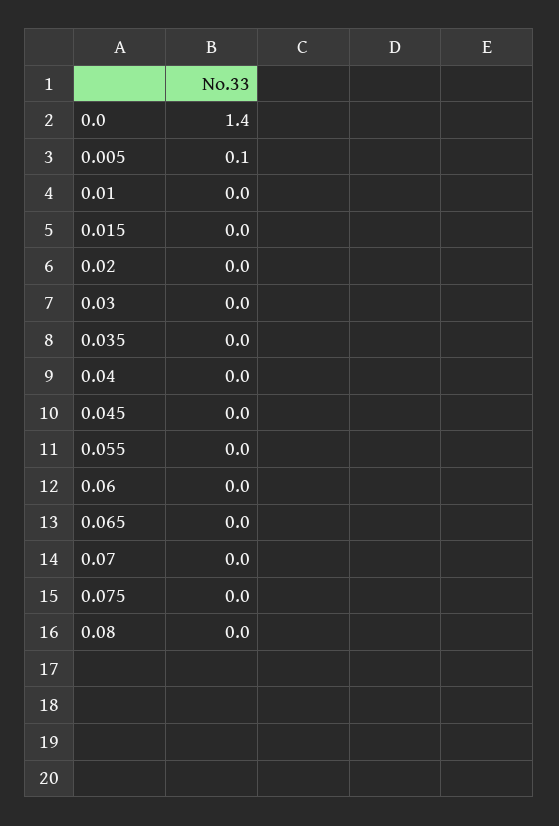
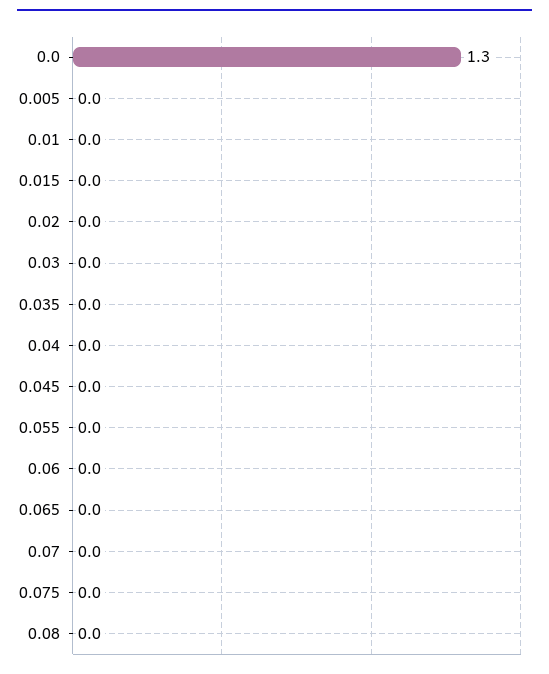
  {
-   "0.0": 1.4,
+   "0.0": 1.3,
-   "0.005": 0.1,
+   "0.005": 0,
    "0.01": 0,
    "0.015": 0,
    "0.02": 0,
    "0.03": 0,
    "0.035": 0,
    "0.04": 0,
    "0.045": 0,
    "0.055": 0,
    "0.06": 0,
    "0.065": 0,
    "0.07": 0,
    "0.075": 0,
    "0.08": 0
  }

